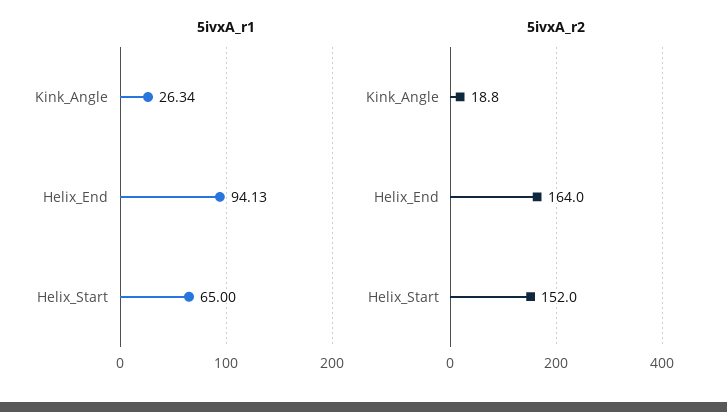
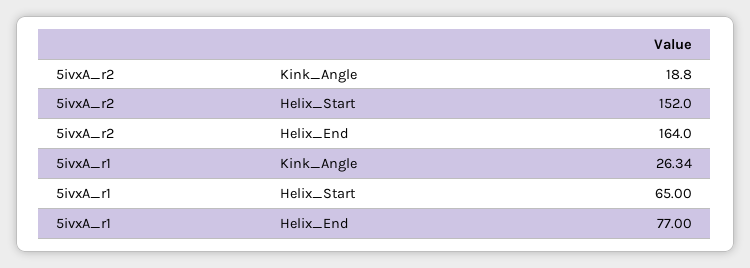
  {
    "5ivxA_r1": {
      "Kink_Angle": 26.34,
-     "Helix_End": 94.13,
+     "Helix_End": 77,
      "Helix_Start": 65
    },
    "5ivxA_r2": {
      "Kink_Angle": 18.8,
      "Helix_End": 164,
      "Helix_Start": 152
    }
  }

